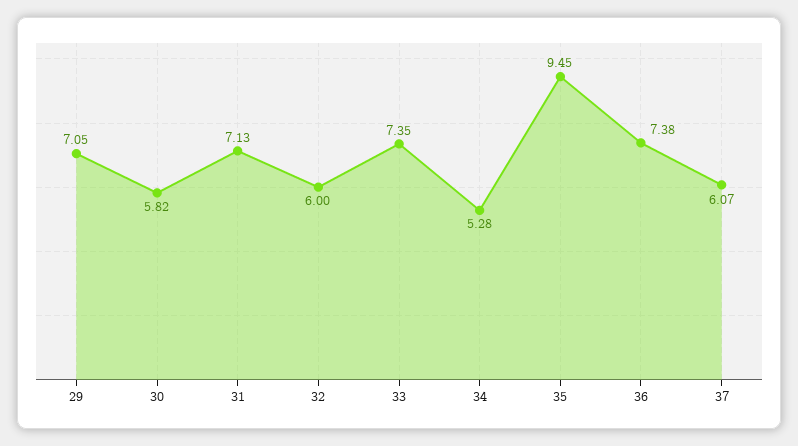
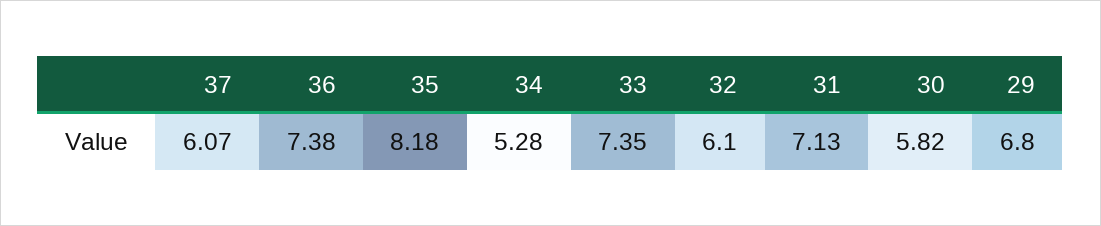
  {
-   "29": 7.05,
+   "29": 6.8,
    "30": 5.82,
    "31": 7.13,
-   "32": 6,
+   "32": 6.1,
    "33": 7.35,
    "34": 5.28,
-   "35": 9.45,
+   "35": 8.18,
    "36": 7.38,
    "37": 6.07
  }

